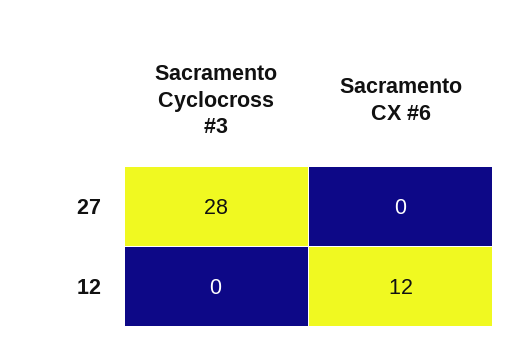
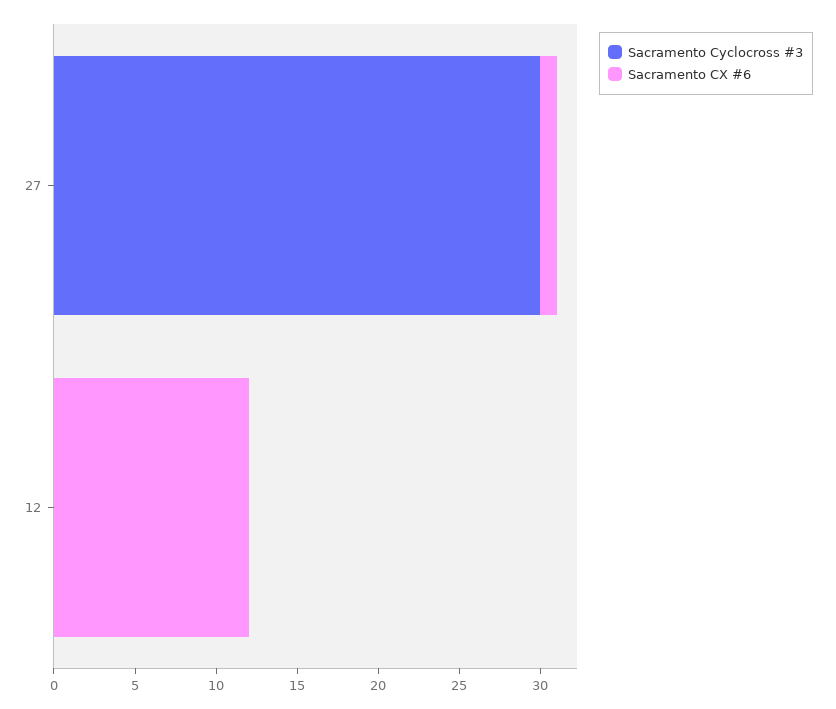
  {
    "Sacramento Cyclocross #3": {
-     "27": 28,
+     "27": 30,
      "12": 0
    },
    "Sacramento CX #6": {
-     "27": 0,
+     "27": 1,
      "12": 12
    }
  }

